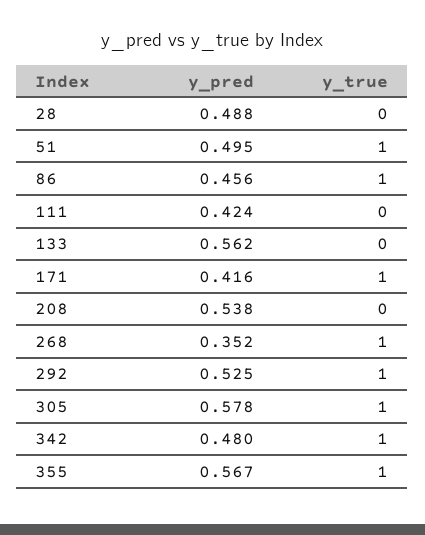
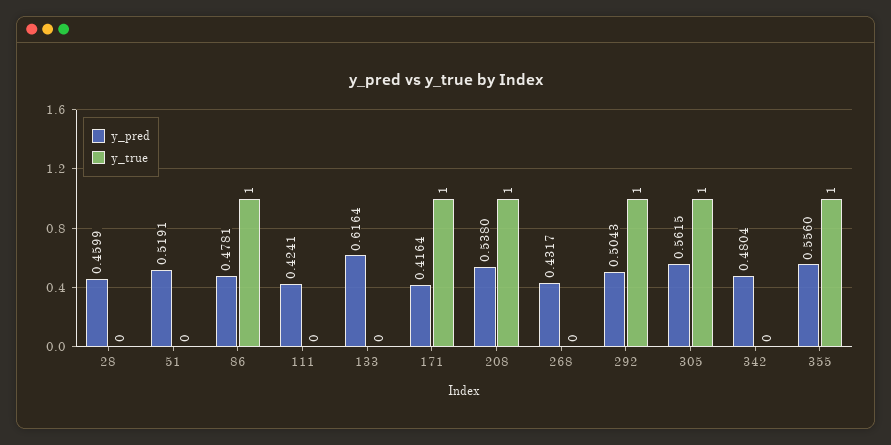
  {
    "y_pred": {
-     "28": 0.488,
+     "28": 0.4599,
-     "51": 0.495,
+     "51": 0.5191,
-     "86": 0.456,
+     "86": 0.4781,
      "111": 0.4241,
-     "133": 0.562,
+     "133": 0.6164,
      "171": 0.4164,
      "208": 0.538,
-     "268": 0.352,
+     "268": 0.4317,
-     "292": 0.525,
+     "292": 0.5043,
-     "305": 0.578,
+     "305": 0.5615,
      "342": 0.4804,
-     "355": 0.567
+     "355": 0.556
    },
    "y_true": {
      "28": 0,
-     "51": 1,
+     "51": 0,
      "86": 1,
      "111": 0,
      "133": 0,
      "171": 1,
-     "208": 0,
+     "208": 1,
-     "268": 1,
+     "268": 0,
      "292": 1,
      "305": 1,
-     "342": 1,
+     "342": 0,
      "355": 1
    }
  }

